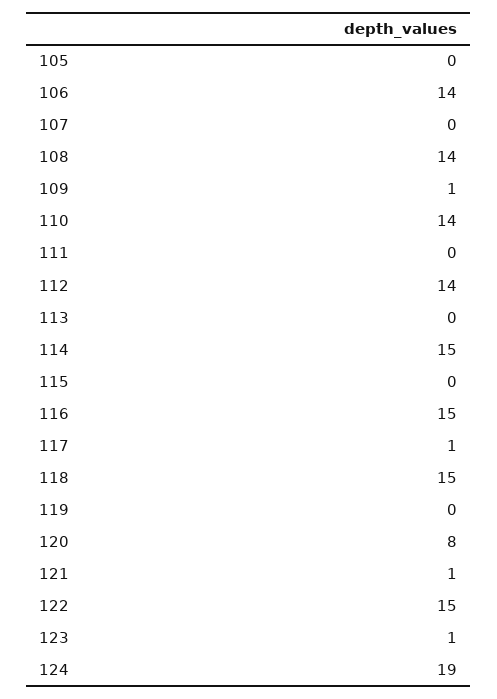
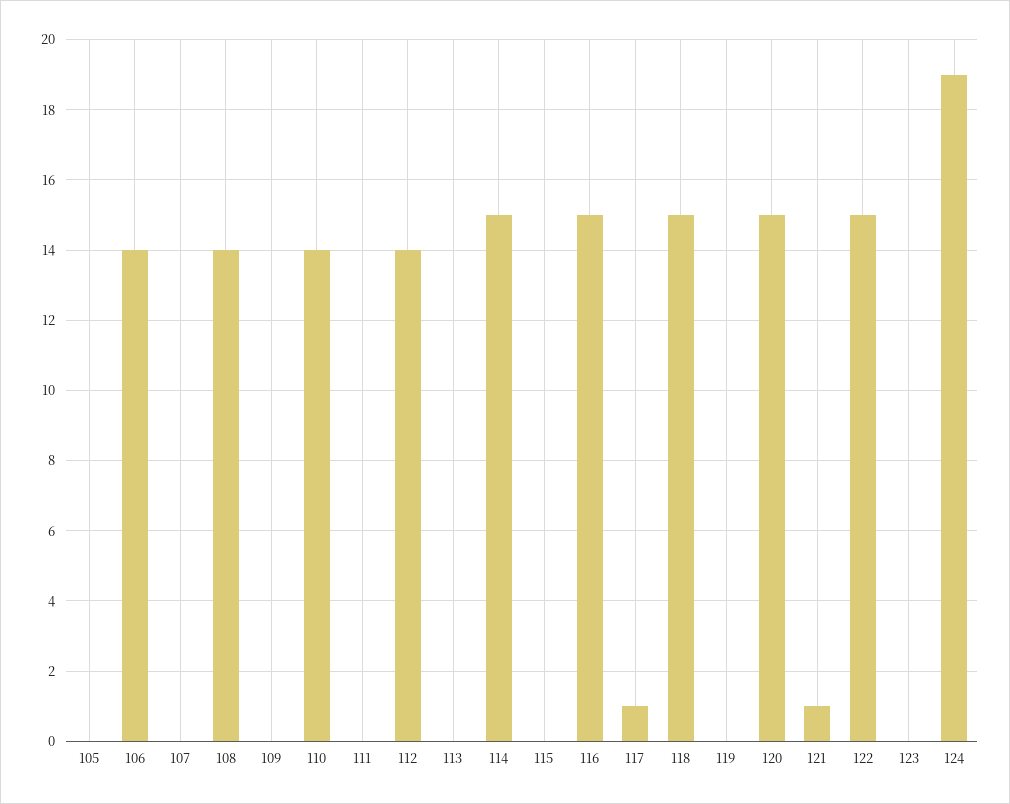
  {
    "105": 0,
    "106": 14,
    "107": 0,
    "108": 14,
-   "109": 1,
+   "109": 0,
    "110": 14,
    "111": 0,
    "112": 14,
    "113": 0,
    "114": 15,
    "115": 0,
    "116": 15,
    "117": 1,
    "118": 15,
    "119": 0,
-   "120": 8,
+   "120": 15,
    "121": 1,
    "122": 15,
-   "123": 1,
+   "123": 0,
    "124": 19
  }

